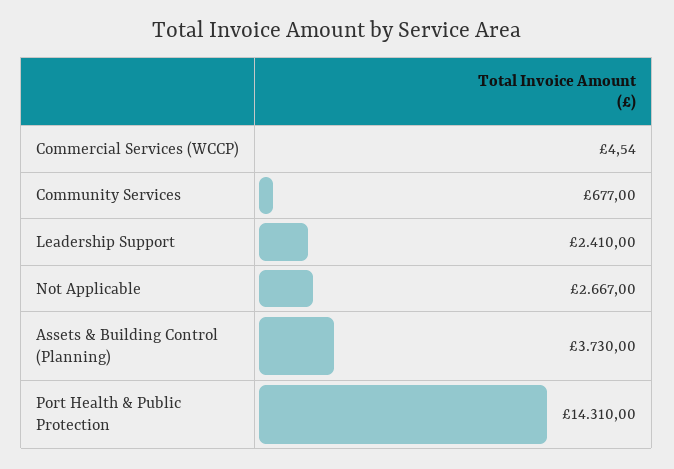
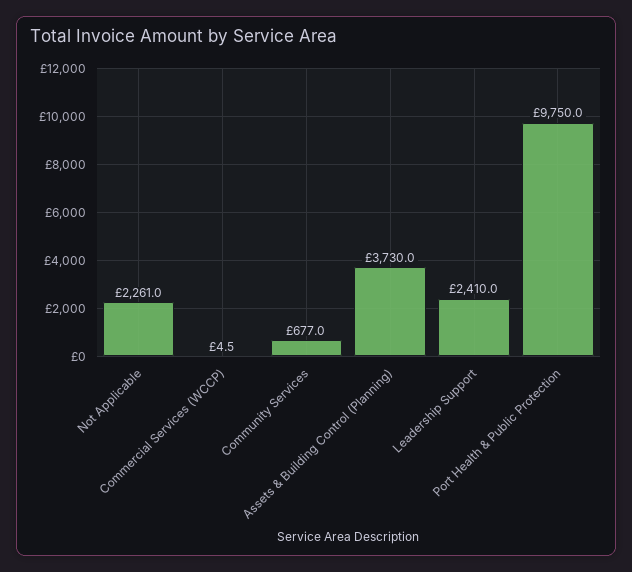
  {
    "Commercial Services (WCCP)": 4.54,
    "Community Services": 677,
    "Leadership Support": 2410,
-   "Not Applicable": 2667,
+   "Not Applicable": 2261,
    "Assets & Building Control (Planning)": 3730,
-   "Port Health & Public Protection": 14310
+   "Port Health & Public Protection": 9750
  }

